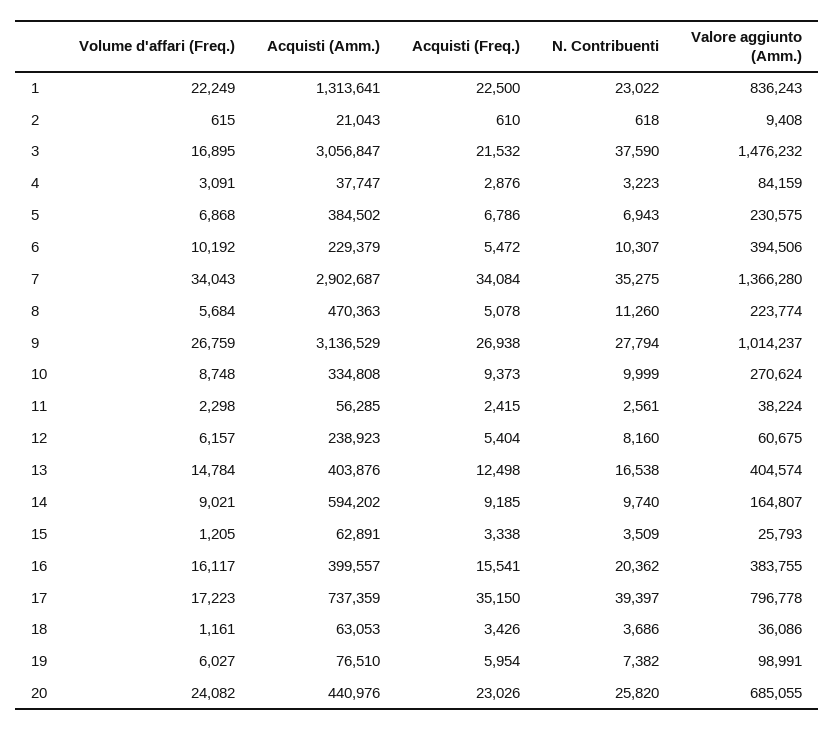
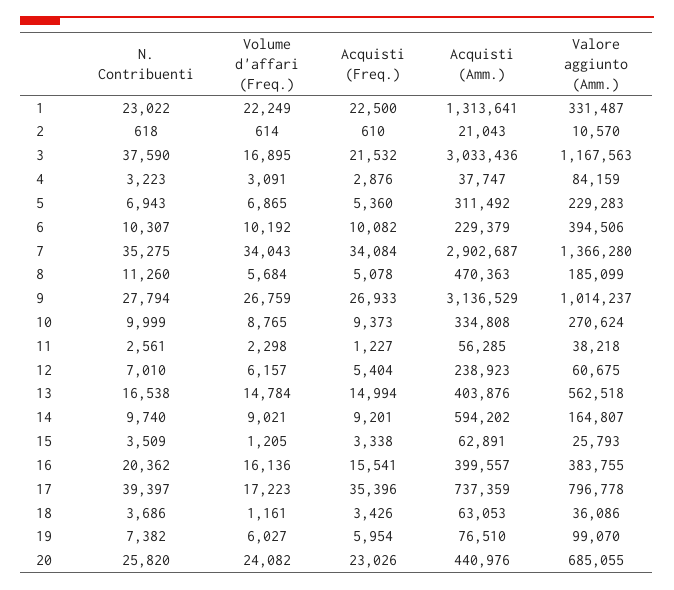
  {
    "Volume d'affari (Freq.)": {
      "1": 22249,
-     "2": 615,
+     "2": 614,
      "3": 16895,
      "4": 3091,
-     "5": 6868,
+     "5": 6865,
      "6": 10192,
      "7": 34043,
      "8": 5684,
      "9": 26759,
-     "10": 8748,
+     "10": 8765,
      "11": 2298,
      "12": 6157,
      "13": 14784,
      "14": 9021,
      "15": 1205,
-     "16": 16117,
+     "16": 16136,
      "17": 17223,
      "18": 1161,
      "19": 6027,
      "20": 24082
    },
    "Acquisti (Amm.)": {
      "1": 1313641,
      "2": 21043,
-     "3": 3056847,
+     "3": 3033436,
      "4": 37747,
-     "5": 384502,
+     "5": 311492,
      "6": 229379,
      "7": 2902687,
      "8": 470363,
      "9": 3136529,
      "10": 334808,
      "11": 56285,
      "12": 238923,
      "13": 403876,
      "14": 594202,
      "15": 62891,
      "16": 399557,
      "17": 737359,
      "18": 63053,
      "19": 76510,
      "20": 440976
    },
    "Acquisti (Freq.)": {
      "1": 22500,
      "2": 610,
      "3": 21532,
      "4": 2876,
-     "5": 6786,
+     "5": 5360,
-     "6": 5472,
+     "6": 10082,
      "7": 34084,
      "8": 5078,
-     "9": 26938,
+     "9": 26933,
      "10": 9373,
-     "11": 2415,
+     "11": 1227,
      "12": 5404,
-     "13": 12498,
+     "13": 14994,
-     "14": 9185,
+     "14": 9201,
      "15": 3338,
      "16": 15541,
-     "17": 35150,
+     "17": 35396,
      "18": 3426,
      "19": 5954,
      "20": 23026
    },
    "N. Contribuenti": {
      "1": 23022,
      "2": 618,
      "3": 37590,
      "4": 3223,
      "5": 6943,
      "6": 10307,
      "7": 35275,
      "8": 11260,
      "9": 27794,
      "10": 9999,
      "11": 2561,
-     "12": 8160,
+     "12": 7010,
      "13": 16538,
      "14": 9740,
      "15": 3509,
      "16": 20362,
      "17": 39397,
      "18": 3686,
      "19": 7382,
      "20": 25820
    },
    "Valore aggiunto (Amm.)": {
-     "1": 836243,
+     "1": 331487,
-     "2": 9408,
+     "2": 10570,
-     "3": 1476232,
+     "3": 1167563,
      "4": 84159,
-     "5": 230575,
+     "5": 229283,
      "6": 394506,
      "7": 1366280,
-     "8": 223774,
+     "8": 185099,
      "9": 1014237,
      "10": 270624,
-     "11": 38224,
+     "11": 38218,
      "12": 60675,
-     "13": 404574,
+     "13": 562518,
      "14": 164807,
      "15": 25793,
      "16": 383755,
      "17": 796778,
      "18": 36086,
-     "19": 98991,
+     "19": 99070,
      "20": 685055
    }
  }

